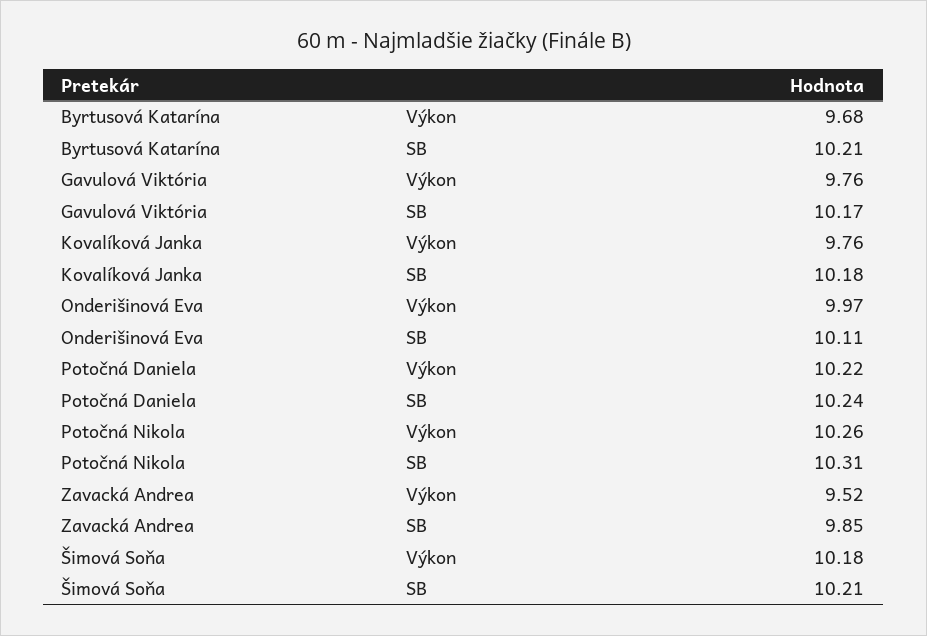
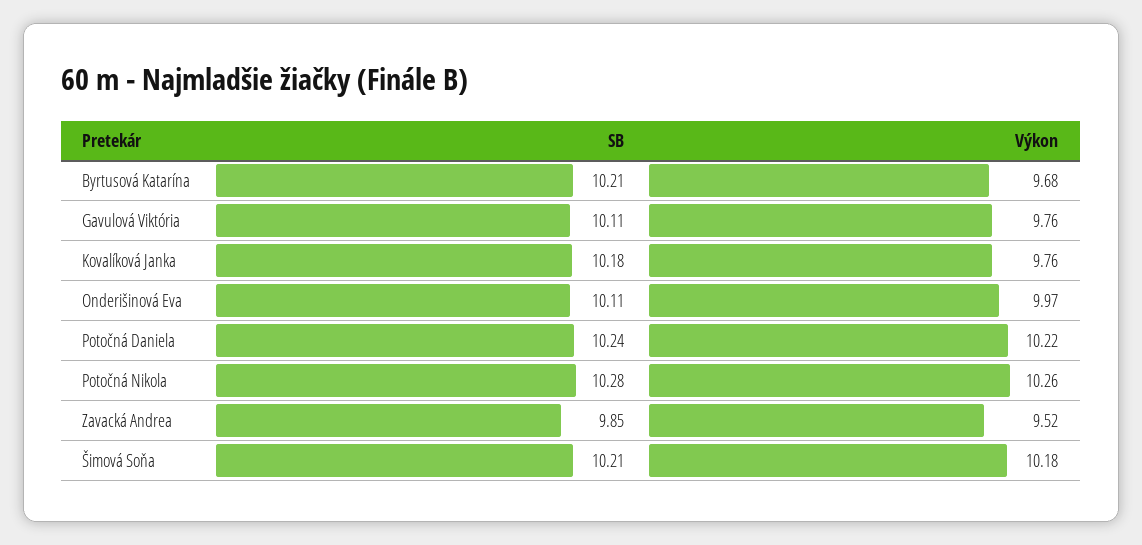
  {
    "Byrtusová Katarína": {
      "Výkon": 9.68,
      "SB": 10.21
    },
    "Gavulová Viktória": {
      "Výkon": 9.76,
-     "SB": 10.17
+     "SB": 10.11
    },
    "Kovalíková Janka": {
      "Výkon": 9.76,
      "SB": 10.18
    },
    "Onderišinová Eva": {
      "Výkon": 9.97,
      "SB": 10.11
    },
    "Potočná Daniela": {
      "Výkon": 10.22,
      "SB": 10.24
    },
    "Potočná Nikola": {
      "Výkon": 10.26,
-     "SB": 10.31
+     "SB": 10.28
    },
    "Zavacká Andrea": {
      "Výkon": 9.52,
      "SB": 9.85
    },
    "Šimová Soňa": {
      "Výkon": 10.18,
      "SB": 10.21
    }
  }

